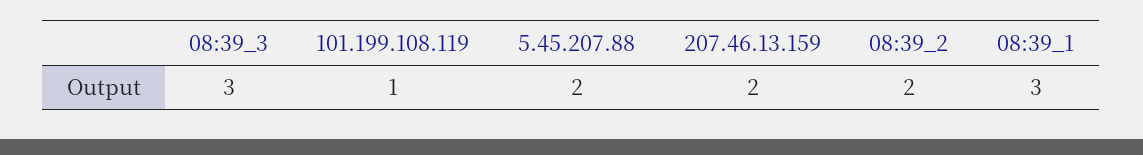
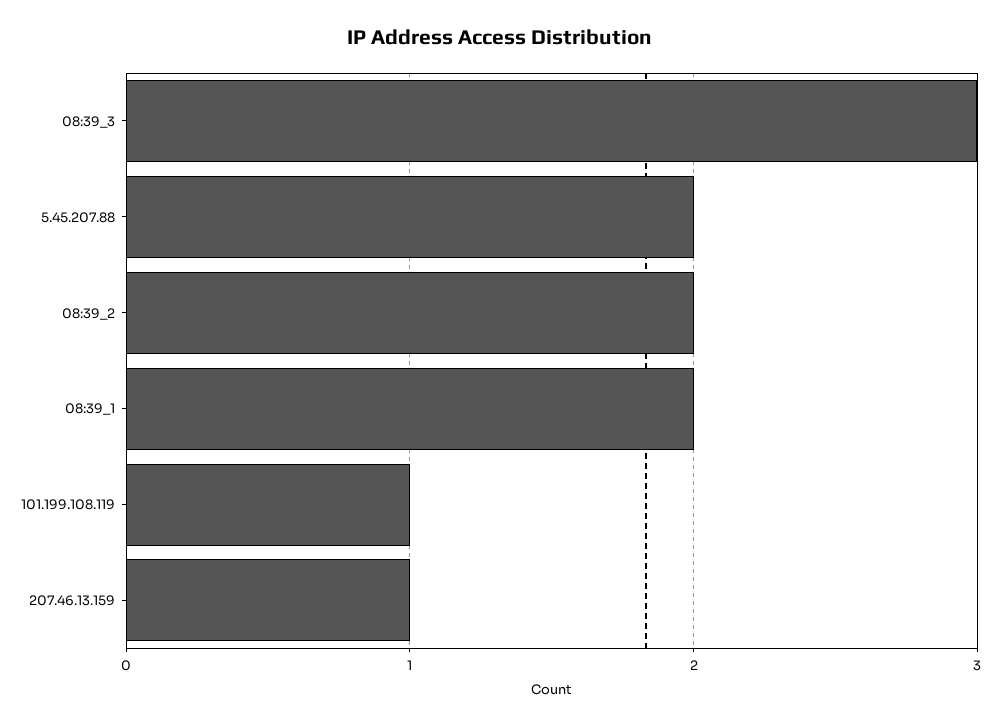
  {
    "08:39_3": 3,
    "101.199.108.119": 1,
    "5.45.207.88": 2,
-   "207.46.13.159": 2,
+   "207.46.13.159": 1,
    "08:39_2": 2,
-   "08:39_1": 3
+   "08:39_1": 2
  }

